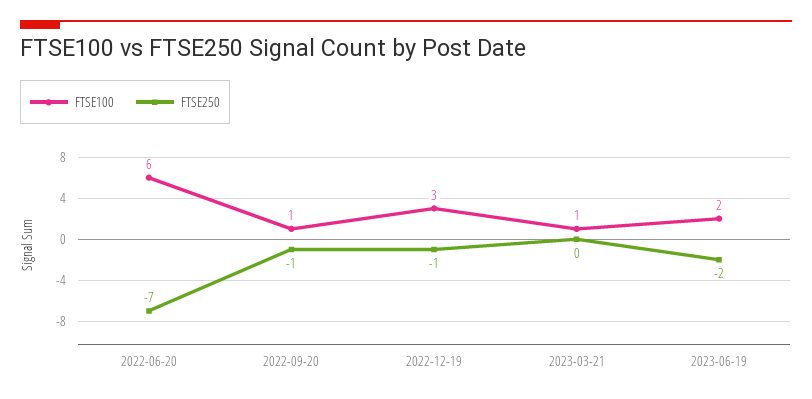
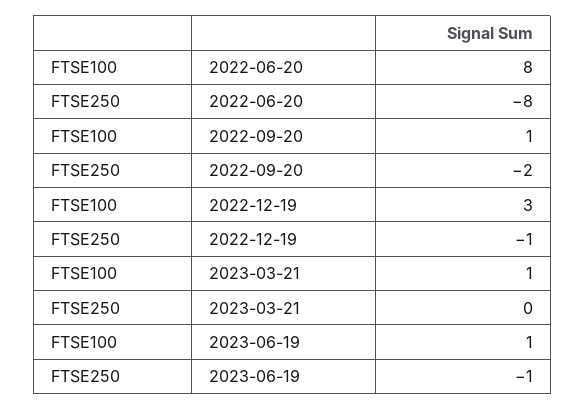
  {
    "FTSE100": {
-     "2022-06-20": 6,
+     "2022-06-20": 8,
      "2022-09-20": 1,
      "2022-12-19": 3,
      "2023-03-21": 1,
-     "2023-06-19": 2
+     "2023-06-19": 1
    },
    "FTSE250": {
-     "2022-06-20": -7,
+     "2022-06-20": -8,
-     "2022-09-20": -1,
+     "2022-09-20": -2,
      "2022-12-19": -1,
      "2023-03-21": 0,
-     "2023-06-19": -2
+     "2023-06-19": -1
    }
  }

